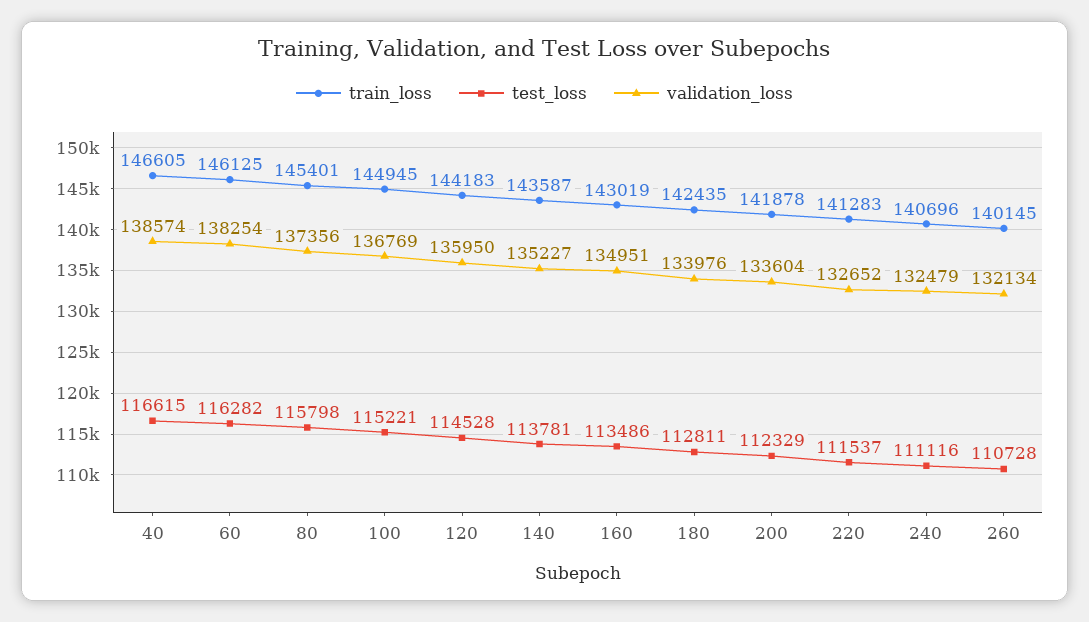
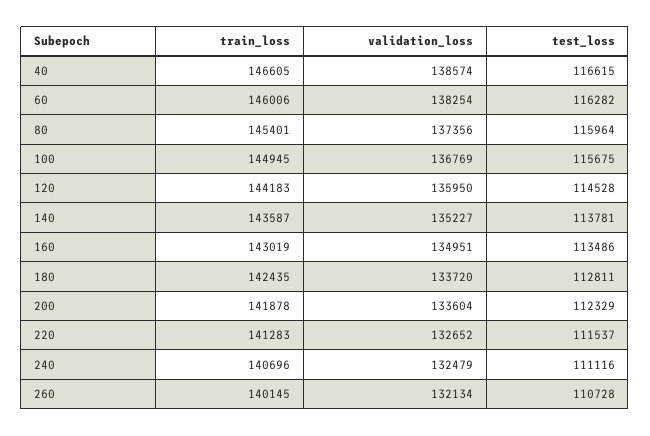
  {
    "train_loss": {
      "40": 146605,
-     "60": 146125,
+     "60": 146006,
      "80": 145401,
      "100": 144945,
      "120": 144183,
      "140": 143587,
      "160": 143019,
      "180": 142435,
      "200": 141878,
      "220": 141283,
      "240": 140696,
      "260": 140145
    },
    "test_loss": {
      "40": 116615,
      "60": 116282,
-     "80": 115798,
+     "80": 115964,
-     "100": 115221,
+     "100": 115675,
      "120": 114528,
      "140": 113781,
      "160": 113486,
      "180": 112811,
      "200": 112329,
      "220": 111537,
      "240": 111116,
      "260": 110728
    },
    "validation_loss": {
      "40": 138574,
      "60": 138254,
      "80": 137356,
      "100": 136769,
      "120": 135950,
      "140": 135227,
      "160": 134951,
-     "180": 133976,
+     "180": 133720,
      "200": 133604,
      "220": 132652,
      "240": 132479,
      "260": 132134
    }
  }

